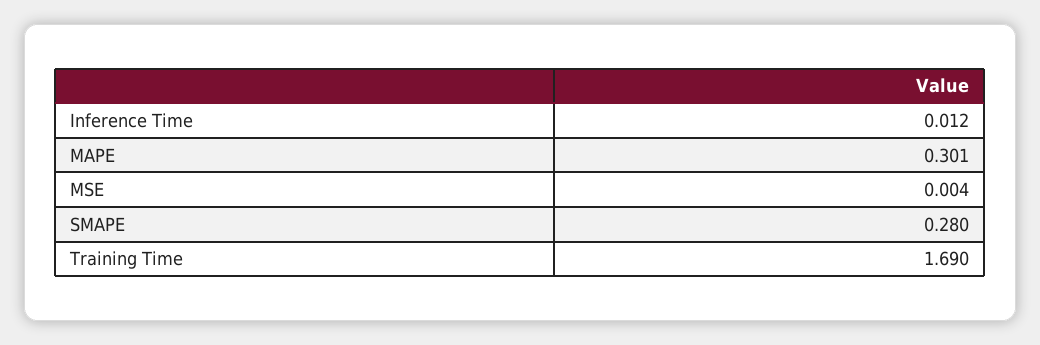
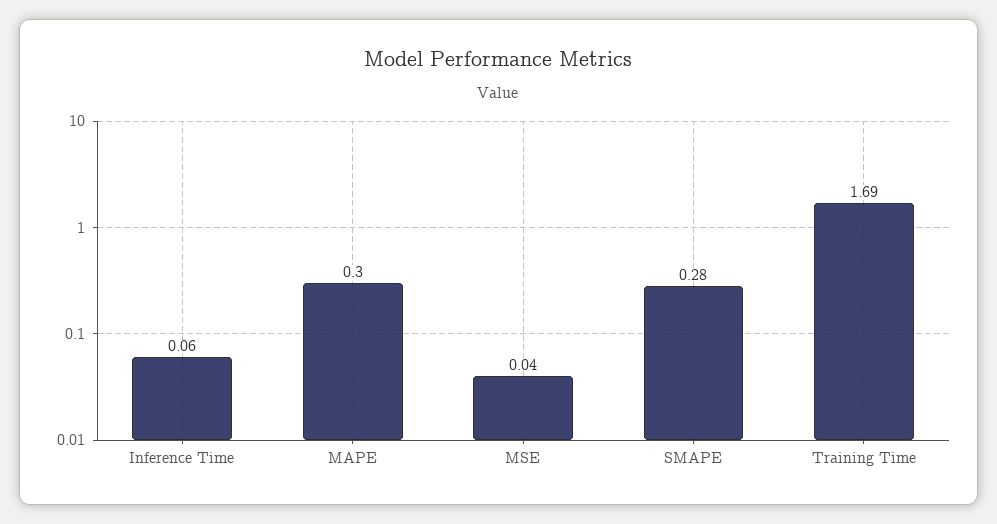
  {
-   "Inference Time": 0.012,
+   "Inference Time": 0.06,
    "MAPE": 0.301,
-   "MSE": 0.004,
+   "MSE": 0.04,
    "SMAPE": 0.28,
    "Training Time": 1.69
  }

